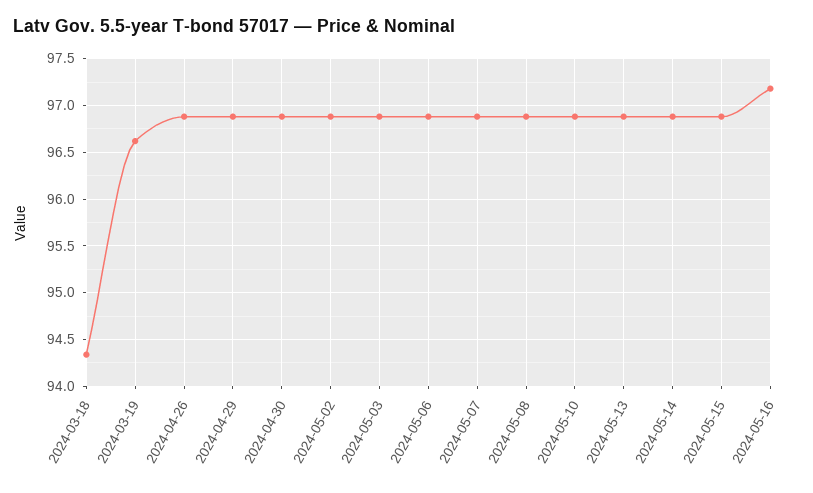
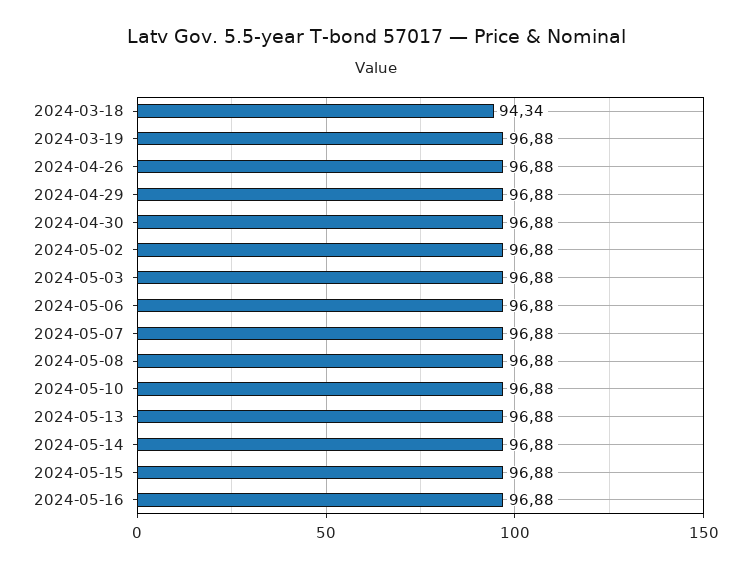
  {
    "2024-03-18": 94.34,
-   "2024-03-19": 96.6,
+   "2024-03-19": 96.88,
    "2024-04-26": 96.88,
    "2024-04-29": 96.88,
    "2024-04-30": 96.88,
    "2024-05-02": 96.88,
    "2024-05-03": 96.88,
    "2024-05-06": 96.88,
    "2024-05-07": 96.88,
    "2024-05-08": 96.88,
    "2024-05-10": 96.88,
    "2024-05-13": 96.88,
    "2024-05-14": 96.88,
    "2024-05-15": 96.88,
-   "2024-05-16": 97.2
+   "2024-05-16": 96.88
  }

